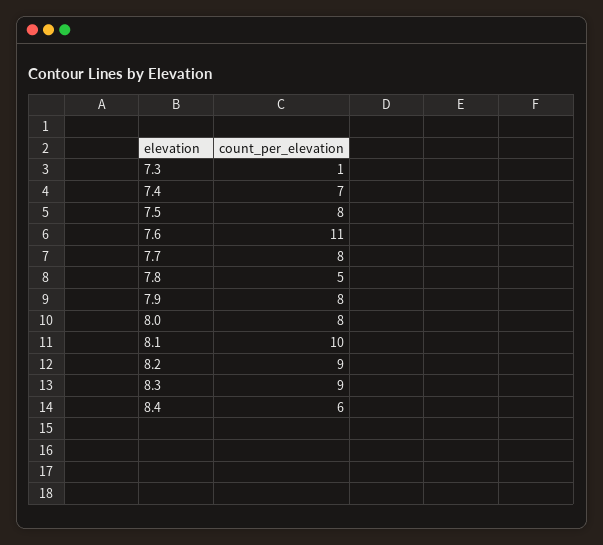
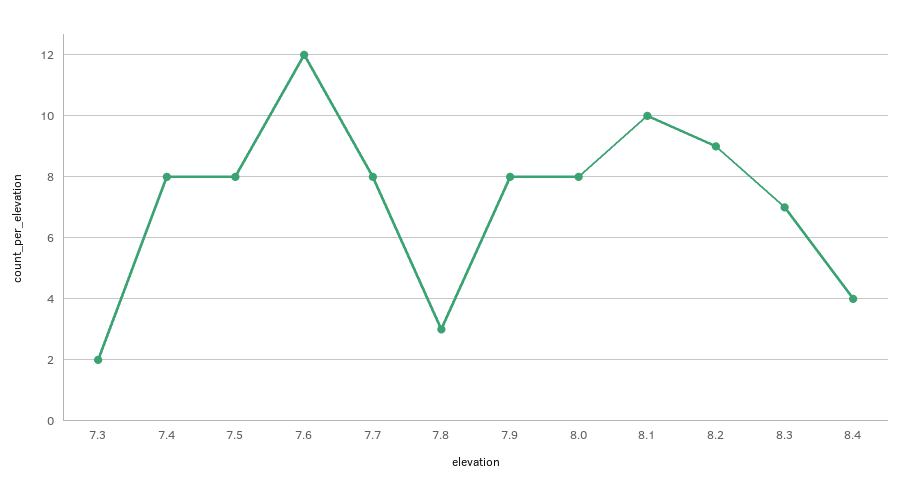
  {
-   "7.3": 1,
+   "7.3": 2,
-   "7.4": 7,
+   "7.4": 8,
    "7.5": 8,
-   "7.6": 11,
+   "7.6": 12,
    "7.7": 8,
-   "7.8": 5,
+   "7.8": 3,
    "7.9": 8,
    "8.0": 8,
    "8.1": 10,
    "8.2": 9,
-   "8.3": 9,
+   "8.3": 7,
-   "8.4": 6
+   "8.4": 4
  }

